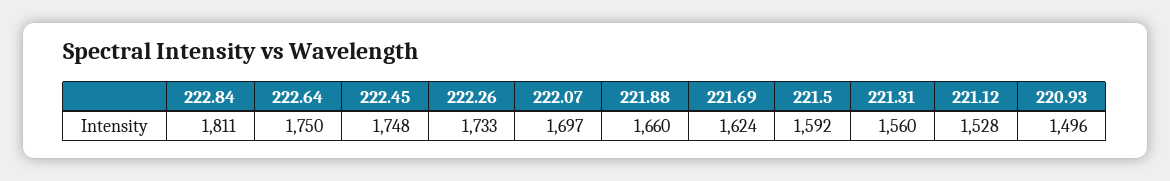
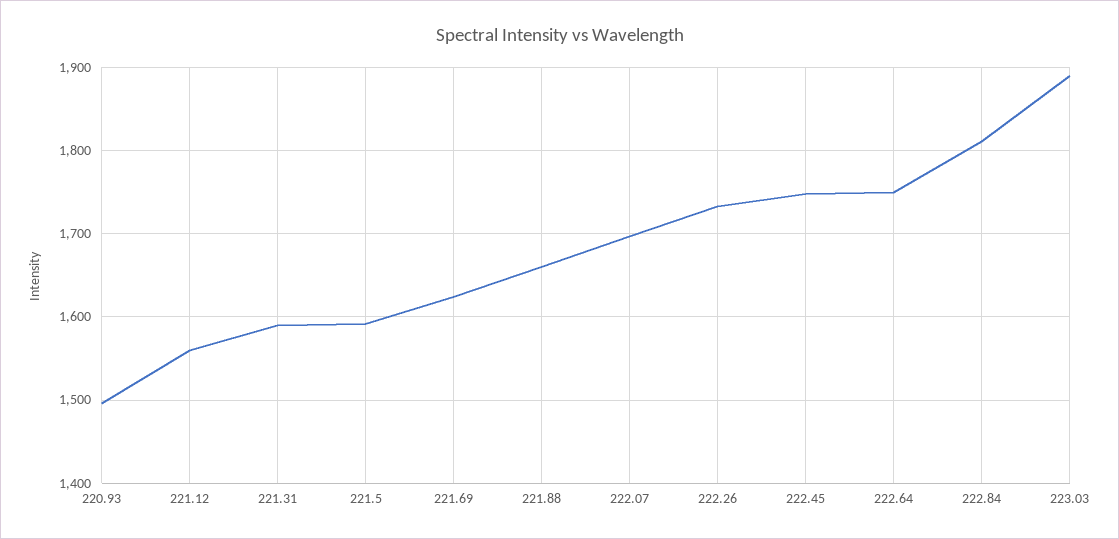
  {
    "222.84": 1811,
    "222.64": 1750,
    "222.45": 1748,
    "222.26": 1733,
    "222.07": 1697,
    "221.88": 1660,
    "221.69": 1624,
    "221.5": 1592,
-   "221.31": 1560,
+   "221.31": 1590,
-   "221.12": 1528,
+   "221.12": 1560,
-   "220.93": 1496
+   "220.93": 1496,
+   "223.03": 1890
  }

